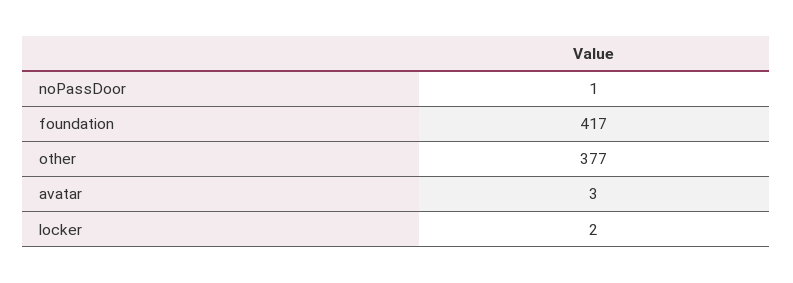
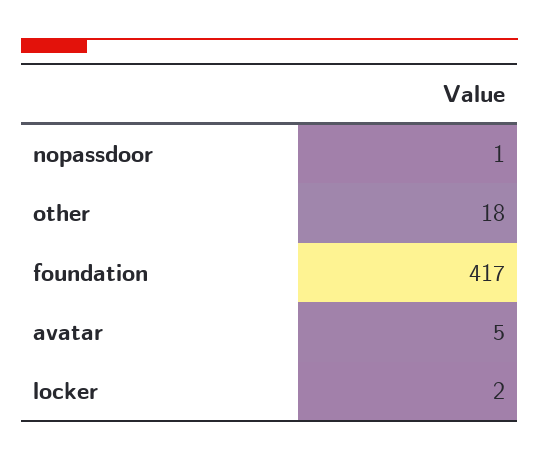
  {
    "noPassDoor": 1,
    "foundation": 417,
-   "other": 377,
+   "other": 18,
-   "avatar": 3,
+   "avatar": 5,
    "locker": 2
  }

